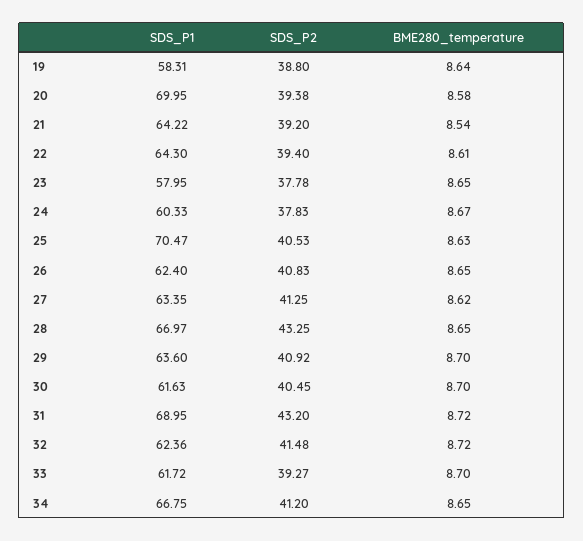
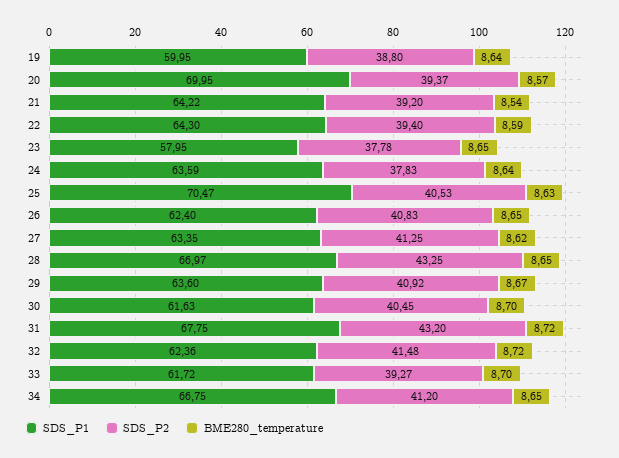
  {
    "SDS_P1": {
-     "19": 58.31,
+     "19": 59.95,
      "20": 69.95,
      "21": 64.22,
      "22": 64.3,
      "23": 57.95,
-     "24": 60.33,
+     "24": 63.59,
      "25": 70.47,
      "26": 62.4,
      "27": 63.35,
      "28": 66.97,
      "29": 63.6,
      "30": 61.63,
-     "31": 68.95,
+     "31": 67.75,
      "32": 62.36,
      "33": 61.72,
      "34": 66.75
    },
    "SDS_P2": {
      "19": 38.8,
-     "20": 39.38,
+     "20": 39.37,
      "21": 39.2,
      "22": 39.4,
      "23": 37.78,
      "24": 37.83,
      "25": 40.53,
      "26": 40.83,
      "27": 41.25,
      "28": 43.25,
      "29": 40.92,
      "30": 40.45,
      "31": 43.2,
      "32": 41.48,
      "33": 39.27,
      "34": 41.2
    },
    "BME280_temperature": {
      "19": 8.64,
-     "20": 8.58,
+     "20": 8.57,
      "21": 8.54,
-     "22": 8.61,
+     "22": 8.59,
      "23": 8.65,
-     "24": 8.67,
+     "24": 8.64,
      "25": 8.63,
      "26": 8.65,
      "27": 8.62,
      "28": 8.65,
-     "29": 8.7,
+     "29": 8.67,
      "30": 8.7,
      "31": 8.72,
      "32": 8.72,
      "33": 8.7,
      "34": 8.65
    }
  }

